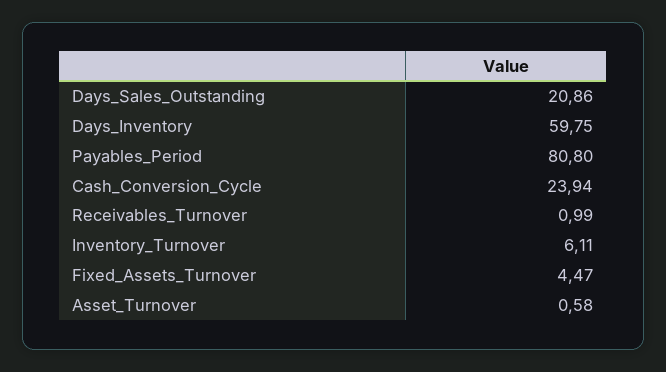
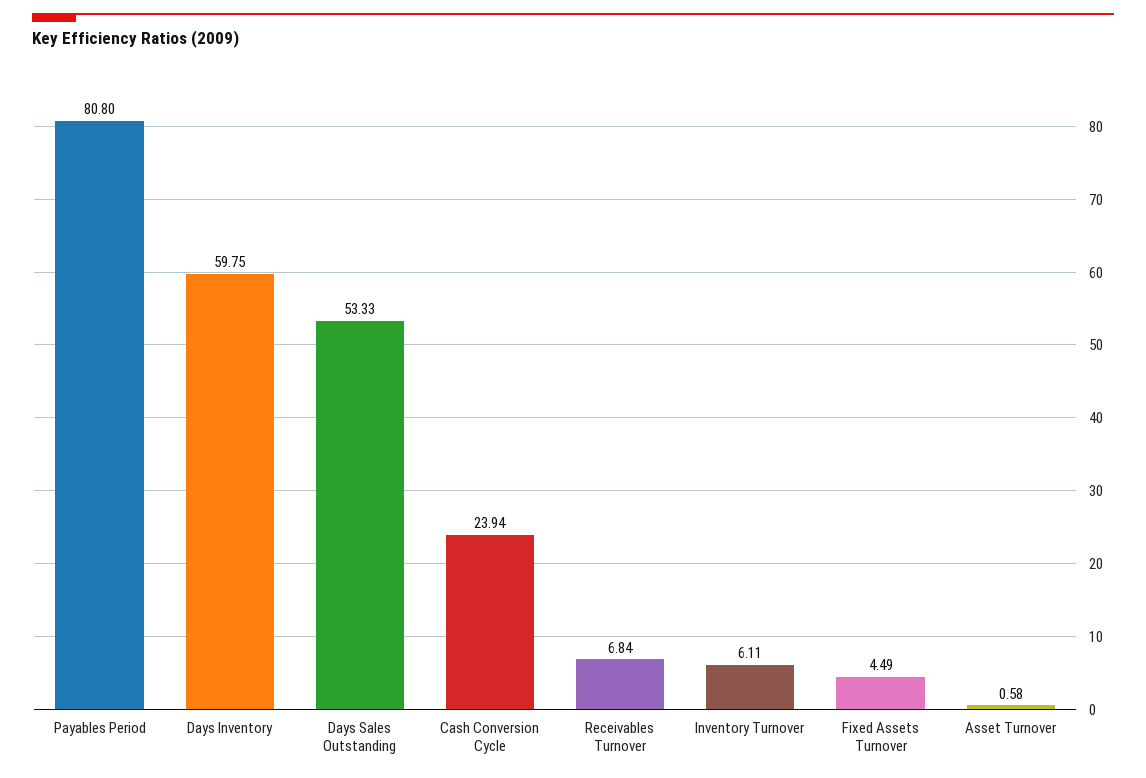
  {
-   "Days_Sales_Outstanding": 20.86,
+   "Days_Sales_Outstanding": 53.33,
    "Days_Inventory": 59.75,
    "Payables_Period": 80.8,
    "Cash_Conversion_Cycle": 23.94,
-   "Receivables_Turnover": 0.99,
+   "Receivables_Turnover": 6.84,
    "Inventory_Turnover": 6.11,
-   "Fixed_Assets_Turnover": 4.47,
+   "Fixed_Assets_Turnover": 4.49,
    "Asset_Turnover": 0.58
  }

